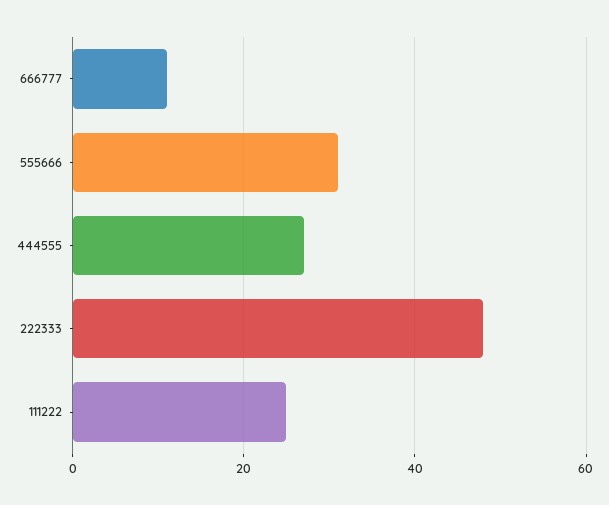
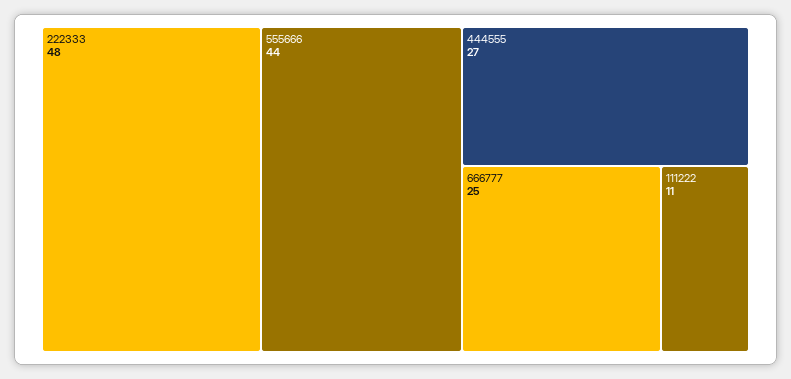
  {
-   "666777": 10,
+   "666777": 25,
-   "555666": 30,
+   "555666": 44,
    "444555": 27,
    "222333": 48,
-   "111222": 25
+   "111222": 11
  }

